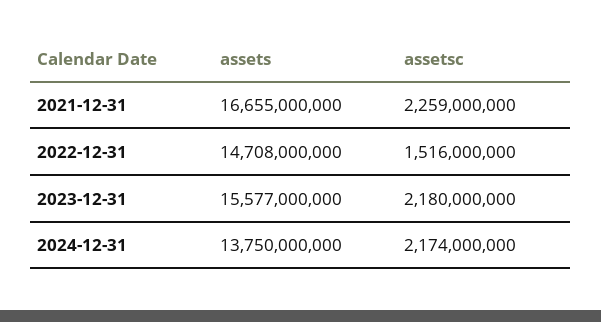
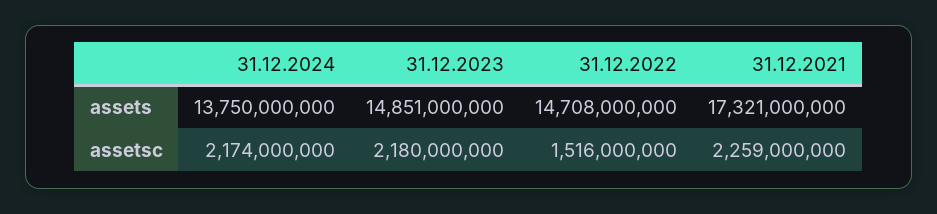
  {
    "assets": {
-     "2021-12-31": 16655000000,
+     "2021-12-31": 17321000000,
      "2022-12-31": 14708000000,
-     "2023-12-31": 15577000000,
+     "2023-12-31": 14851000000,
      "2024-12-31": 13750000000
    },
    "assetsc": {
      "2021-12-31": 2259000000,
      "2022-12-31": 1516000000,
      "2023-12-31": 2180000000,
      "2024-12-31": 2174000000
    }
  }

